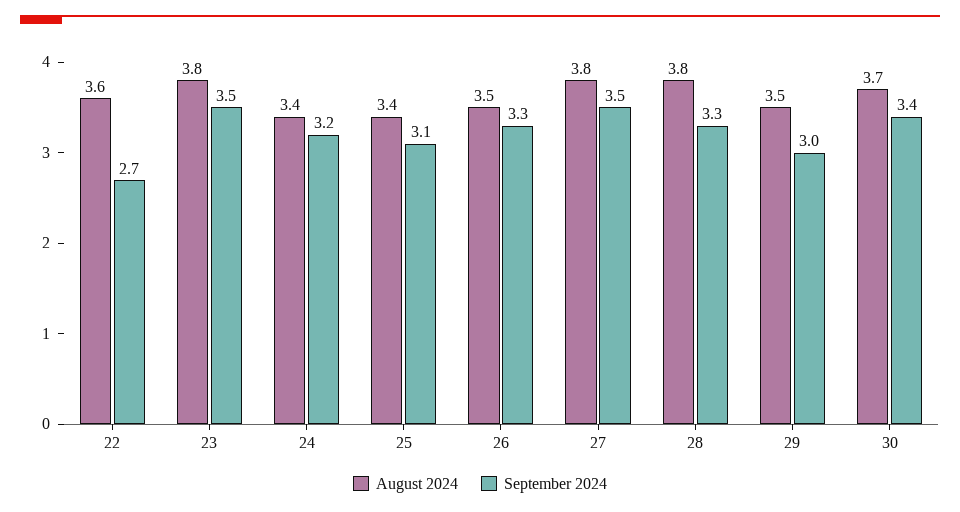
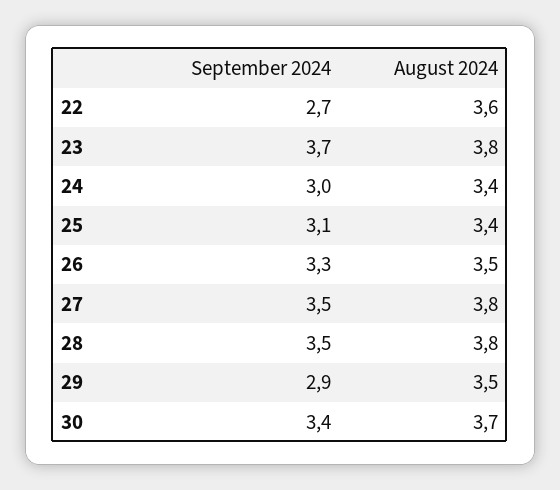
  {
    "August 2024": {
      "22": 3.6,
      "23": 3.8,
      "24": 3.4,
      "25": 3.4,
      "26": 3.5,
      "27": 3.8,
      "28": 3.8,
      "29": 3.5,
      "30": 3.7
    },
    "September 2024": {
      "22": 2.7,
-     "23": 3.5,
+     "23": 3.7,
-     "24": 3.2,
+     "24": 3,
      "25": 3.1,
      "26": 3.3,
      "27": 3.5,
-     "28": 3.3,
+     "28": 3.5,
-     "29": 3,
+     "29": 2.9,
      "30": 3.4
    }
  }

